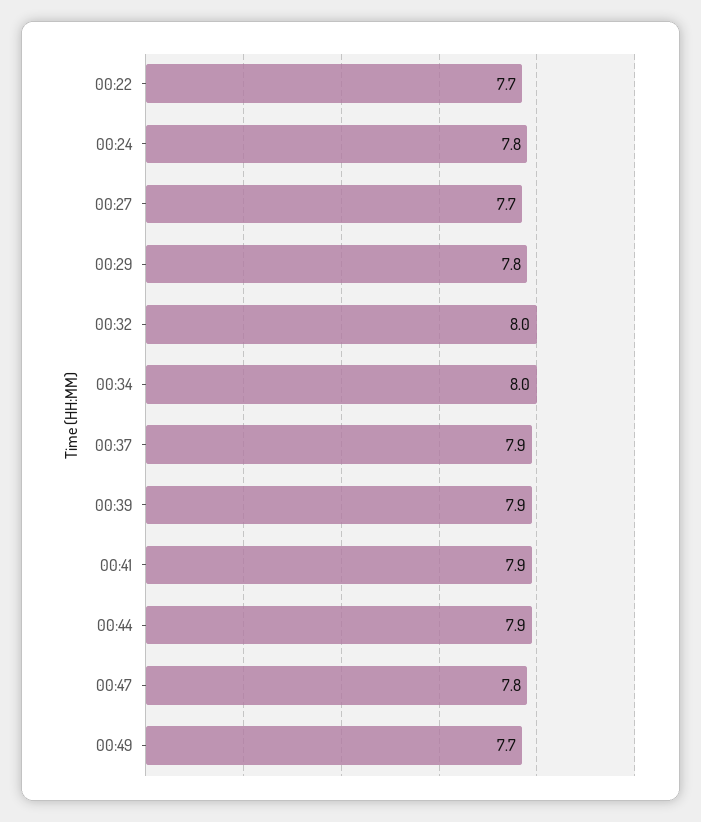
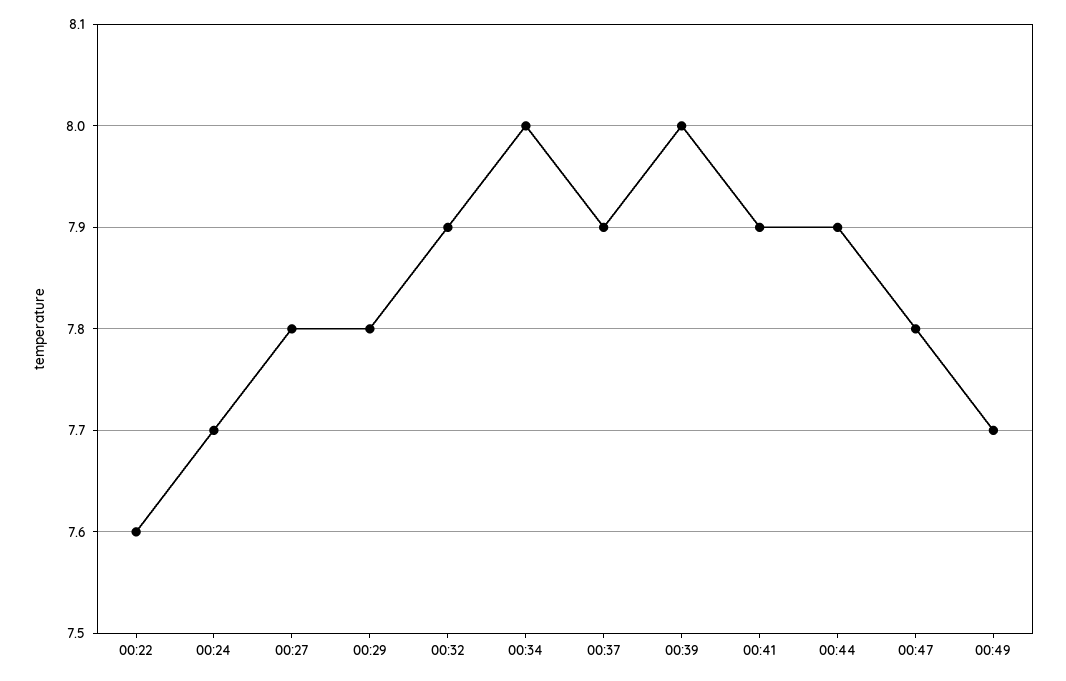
  {
-   "00:22": 7.7,
+   "00:22": 7.6,
-   "00:24": 7.8,
+   "00:24": 7.7,
-   "00:27": 7.7,
+   "00:27": 7.8,
    "00:29": 7.8,
-   "00:32": 8,
+   "00:32": 7.9,
    "00:34": 8,
    "00:37": 7.9,
-   "00:39": 7.9,
+   "00:39": 8,
    "00:41": 7.9,
    "00:44": 7.9,
    "00:47": 7.8,
    "00:49": 7.7
  }

